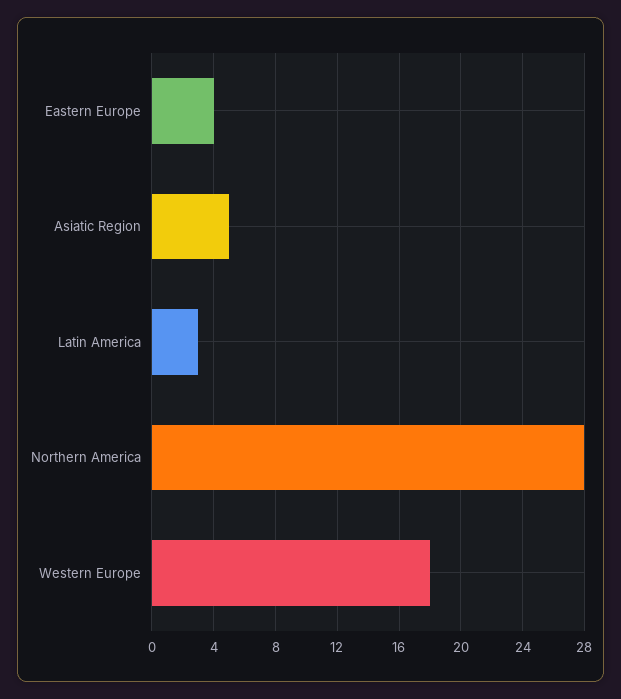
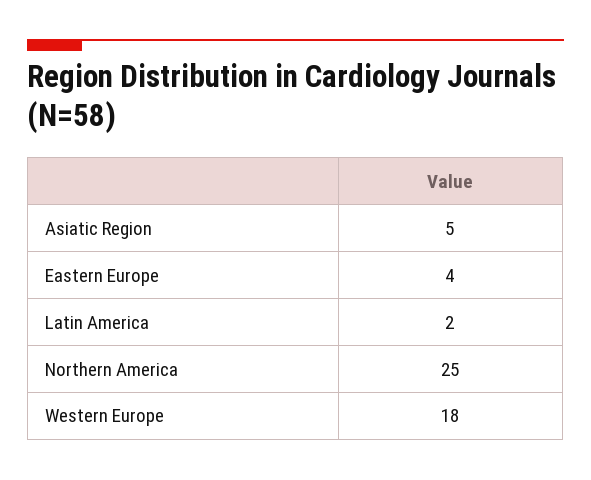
  {
    "Eastern Europe": 4,
    "Asiatic Region": 5,
-   "Latin America": 3,
+   "Latin America": 2,
-   "Northern America": 28,
+   "Northern America": 25,
    "Western Europe": 18
  }

